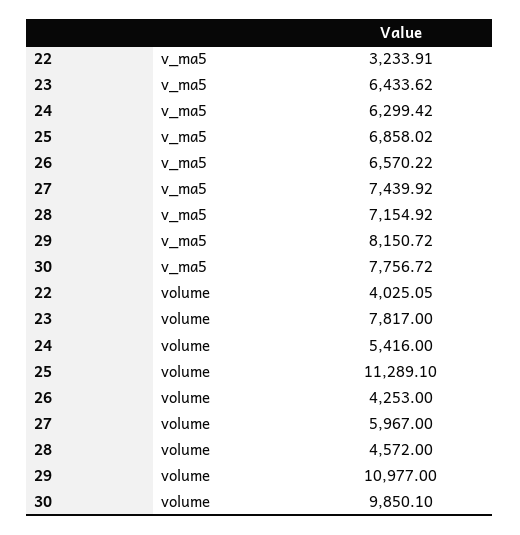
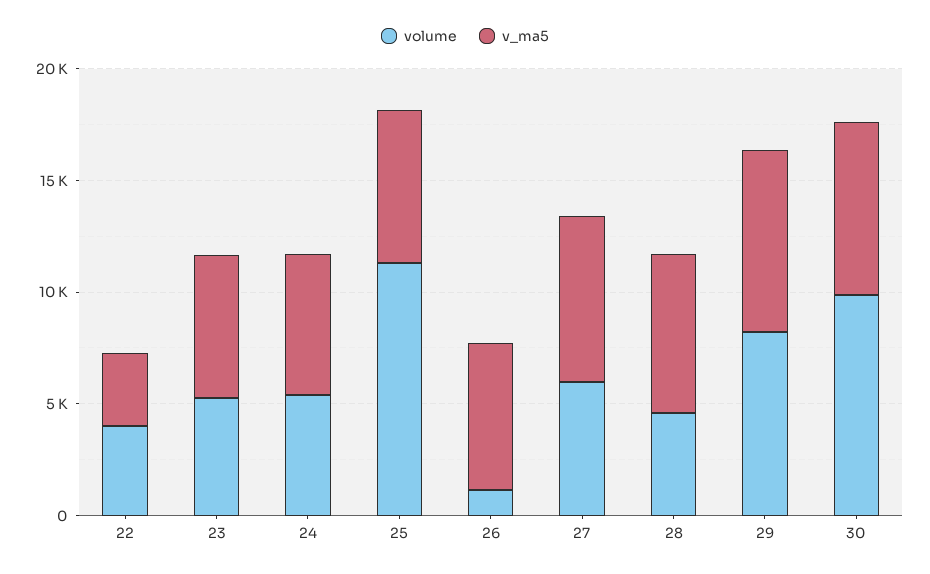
  {
    "v_ma5": {
      "22": 3233.91,
      "23": 6433.62,
      "24": 6299.42,
      "25": 6858.02,
      "26": 6570.22,
      "27": 7439.92,
      "28": 7154.92,
      "29": 8150.72,
      "30": 7756.72
    },
    "volume": {
      "22": 4025.05,
-     "23": 7817,
+     "23": 5000,
      "24": 5416,
      "25": 11289.1,
-     "26": 4253,
+     "26": 1000,
      "27": 5967,
      "28": 4572,
-     "29": 10977,
+     "29": 8000,
      "30": 9850.1
    }
  }

